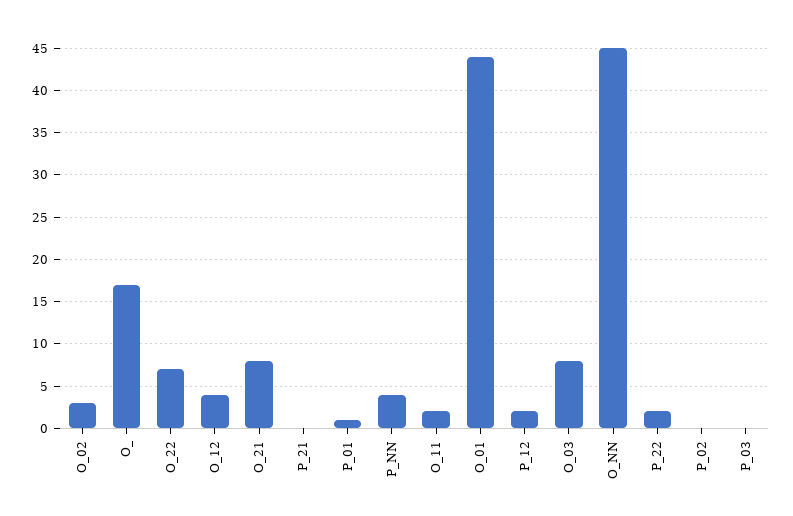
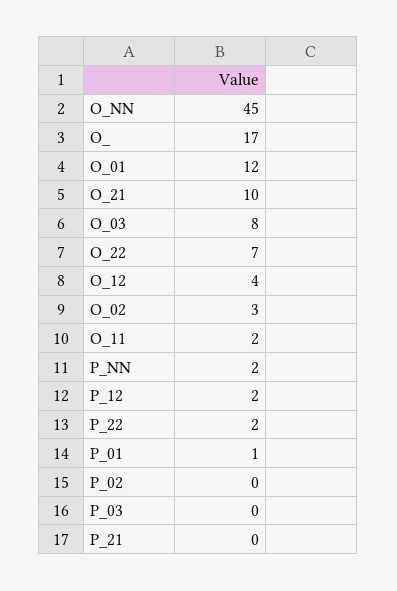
  {
    "O_02": 3,
    "O_": 17,
    "O_22": 7,
    "O_12": 4,
-   "O_21": 8,
+   "O_21": 10,
    "P_21": 0,
    "P_01": 1,
-   "P_NN": 4,
+   "P_NN": 2,
    "O_11": 2,
-   "O_01": 44,
+   "O_01": 12,
    "P_12": 2,
    "O_03": 8,
    "O_NN": 45,
    "P_22": 2,
    "P_02": 0,
    "P_03": 0
  }

